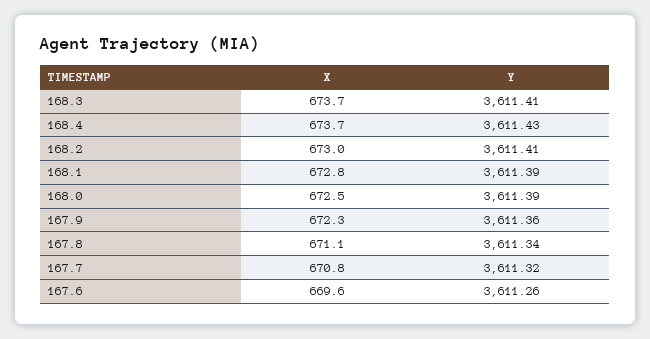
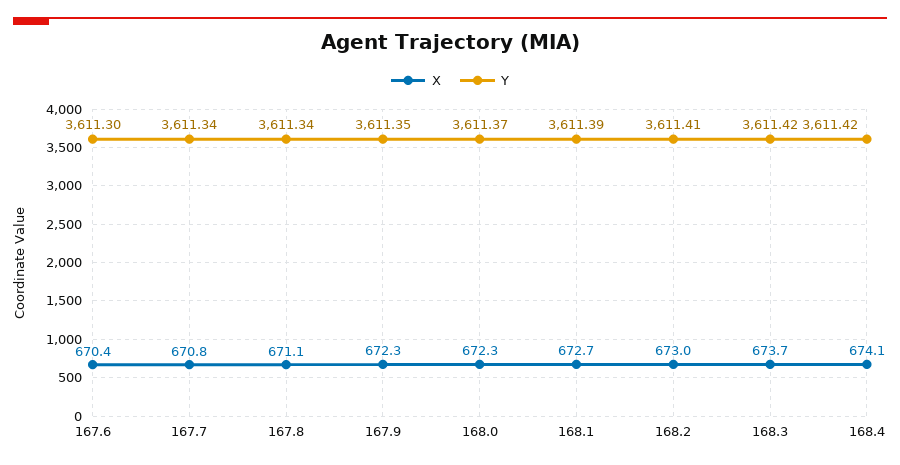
  {
    "X": {
      "168.3": 673.7,
-     "168.4": 673.7,
+     "168.4": 674.1,
      "168.2": 673,
-     "168.1": 672.8,
+     "168.1": 672.7,
-     "168.0": 672.5,
+     "168.0": 672.3,
      "167.9": 672.3,
      "167.8": 671.1,
      "167.7": 670.8,
-     "167.6": 669.6
+     "167.6": 670.4
    },
    "Y": {
-     "168.3": 3611.41,
+     "168.3": 3611.42,
-     "168.4": 3611.43,
+     "168.4": 3611.42,
      "168.2": 3611.41,
      "168.1": 3611.39,
-     "168.0": 3611.39,
+     "168.0": 3611.37,
-     "167.9": 3611.36,
+     "167.9": 3611.35,
      "167.8": 3611.34,
-     "167.7": 3611.32,
+     "167.7": 3611.34,
-     "167.6": 3611.26
+     "167.6": 3611.3
    }
  }

